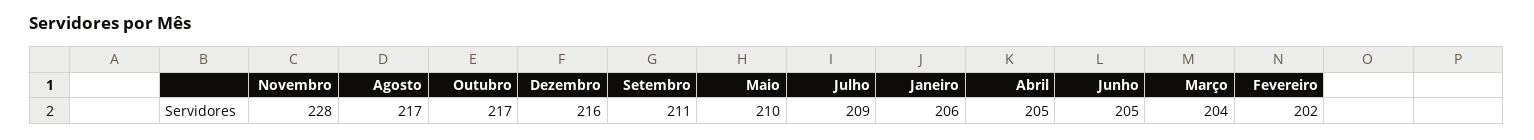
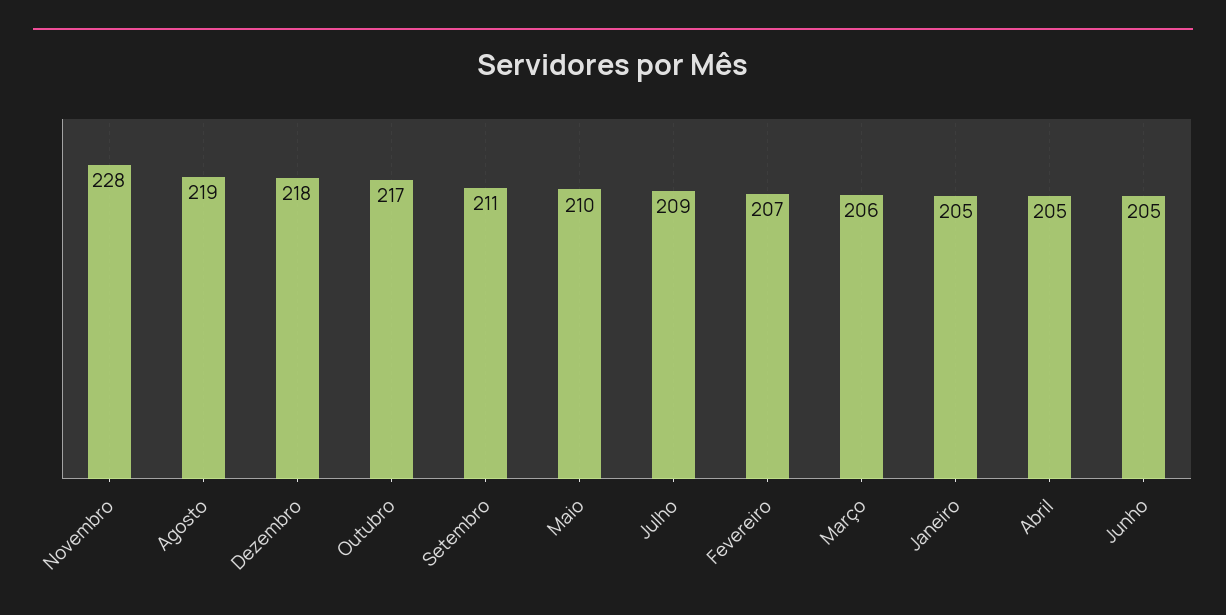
  {
    "Novembro": 228,
-   "Agosto": 217,
+   "Agosto": 219,
    "Outubro": 217,
-   "Dezembro": 216,
+   "Dezembro": 218,
    "Setembro": 211,
    "Maio": 210,
    "Julho": 209,
-   "Janeiro": 206,
+   "Janeiro": 205,
    "Abril": 205,
    "Junho": 205,
-   "Março": 204,
+   "Março": 206,
-   "Fevereiro": 202
+   "Fevereiro": 207
  }

